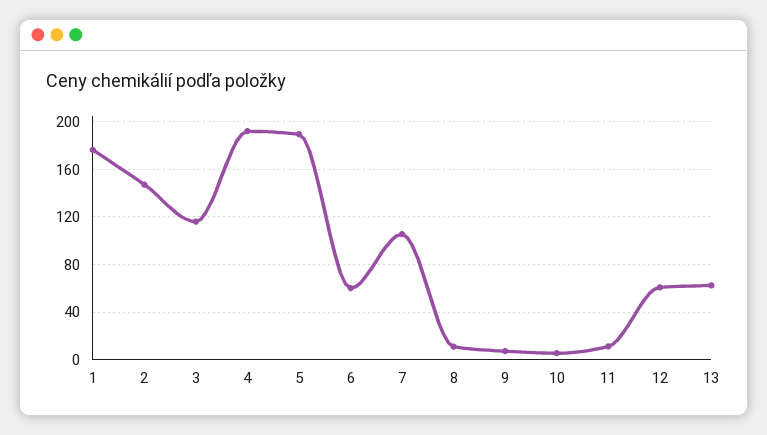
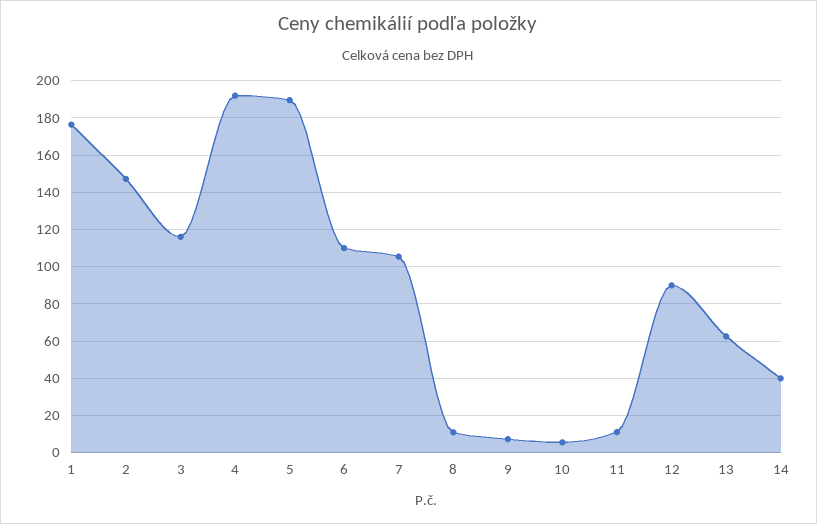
  {
    "1": 175,
    "2": 145,
    "3": 115,
    "4": 190,
    "5": 190,
-   "6": 60,
+   "6": 110,
    "7": 105,
    "8": 10,
    "9": 5,
    "10": 5,
    "11": 10,
-   "12": 60,
+   "12": 90,
-   "13": 65
+   "13": 65,
+   "14": 40
  }

